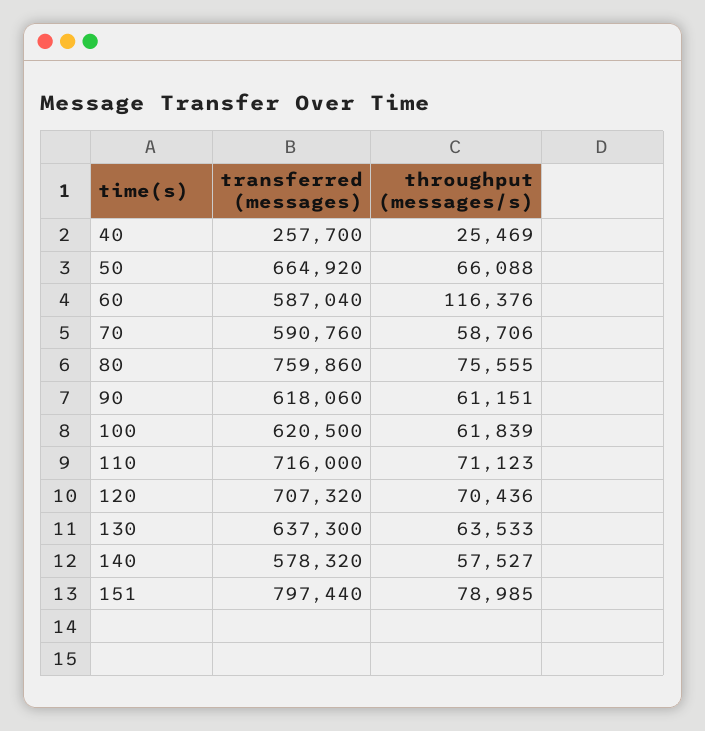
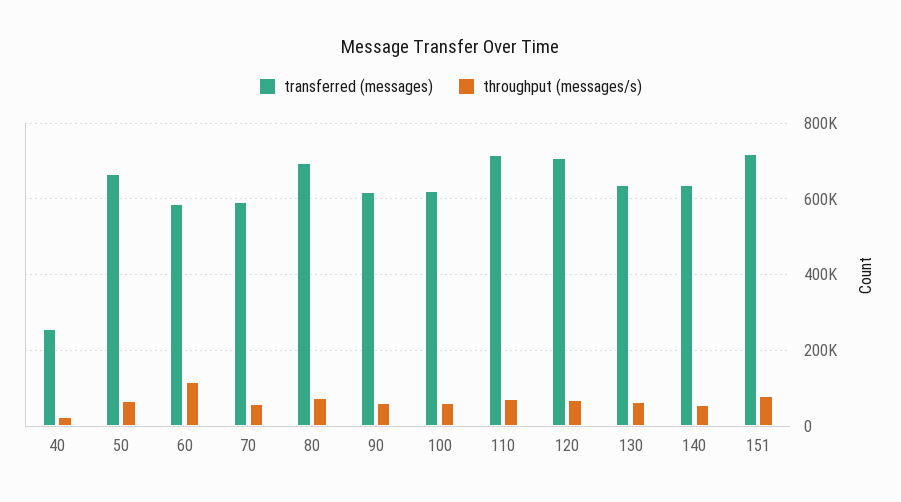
  {
    "transferred (messages)": {
      "40": 257700,
      "50": 664920,
      "60": 587040,
      "70": 590760,
-     "80": 759860,
+     "80": 700000,
      "90": 618060,
      "100": 620500,
      "110": 716000,
      "120": 707320,
      "130": 637300,
-     "140": 578320,
+     "140": 640000,
-     "151": 797440
+     "151": 720000
    },
    "throughput (messages/s)": {
      "40": 25469,
      "50": 66088,
      "60": 116376,
      "70": 58706,
      "80": 75555,
      "90": 61151,
      "100": 61839,
      "110": 71123,
      "120": 70436,
      "130": 63533,
      "140": 57527,
      "151": 78985
    }
  }

